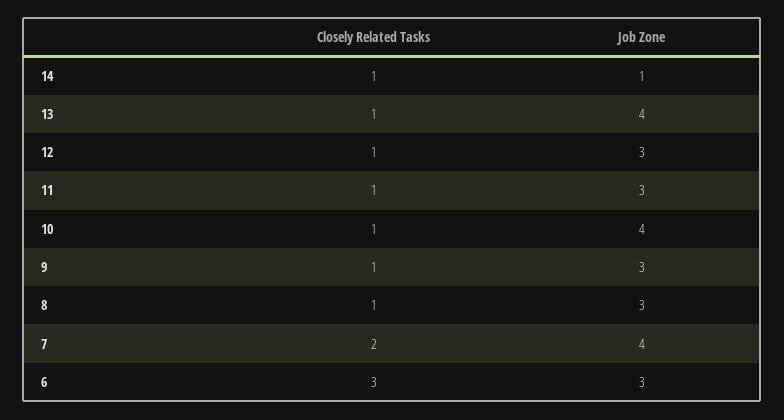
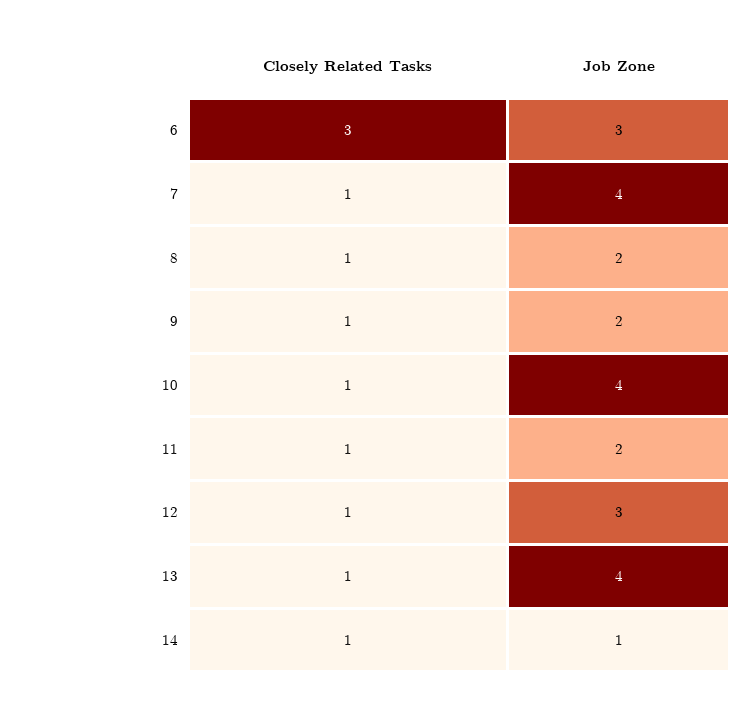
  {
    "Closely Related Tasks": {
      "14": 1,
      "13": 1,
      "12": 1,
      "11": 1,
      "10": 1,
      "9": 1,
      "8": 1,
-     "7": 2,
+     "7": 1,
      "6": 3
    },
    "Job Zone": {
      "14": 1,
      "13": 4,
      "12": 3,
-     "11": 3,
+     "11": 2,
      "10": 4,
-     "9": 3,
+     "9": 2,
-     "8": 3,
+     "8": 2,
      "7": 4,
      "6": 3
    }
  }

